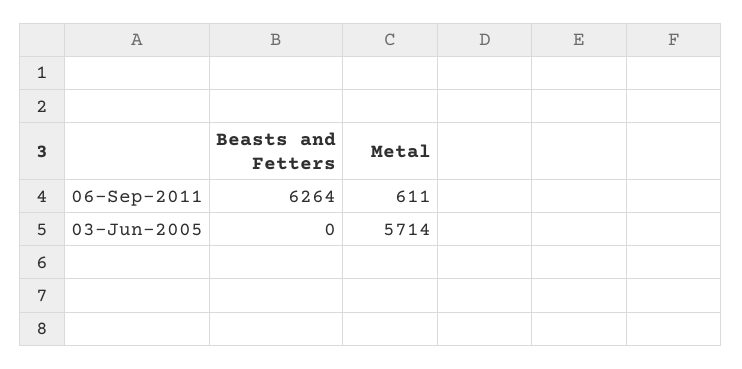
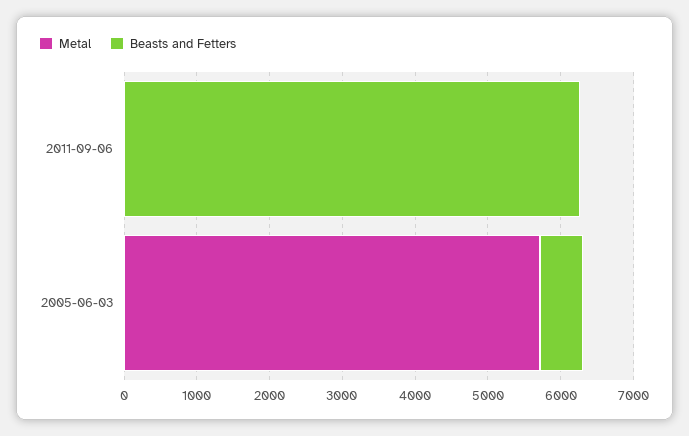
  {
    "Beasts and Fetters": {
      "06-Sep-2011": 6264,
-     "03-Jun-2005": 0
+     "03-Jun-2005": 600
    },
    "Metal": {
-     "06-Sep-2011": 611,
+     "06-Sep-2011": 0,
      "03-Jun-2005": 5714
    }
  }

